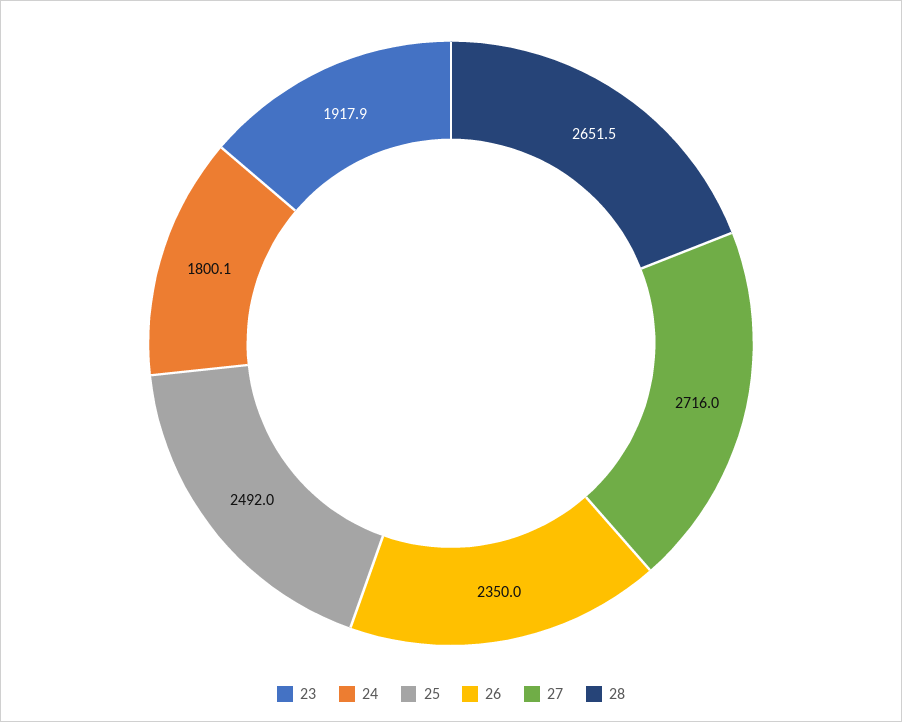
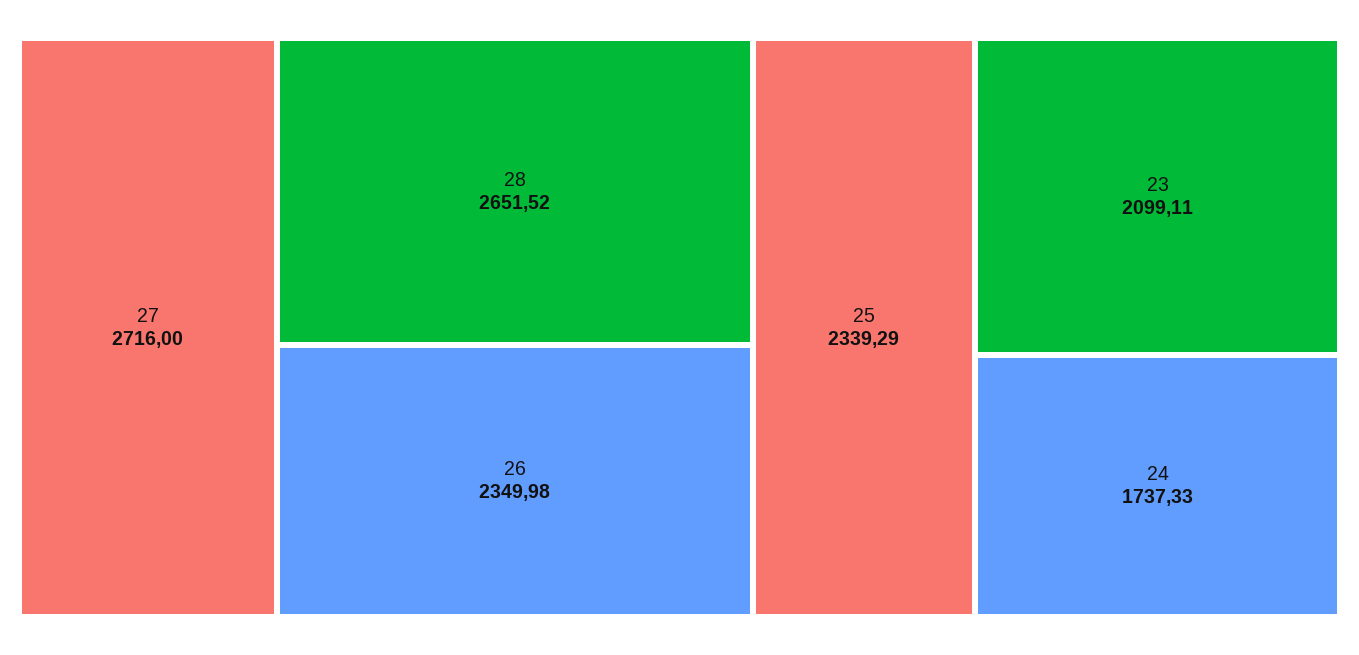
  {
-   "23": 1917.9,
+   "23": 2099.11,
-   "24": 1800.1,
+   "24": 1737.33,
-   "25": 2492,
+   "25": 2339.29,
    "26": 2349.98,
    "27": 2716,
    "28": 2651.52
  }

